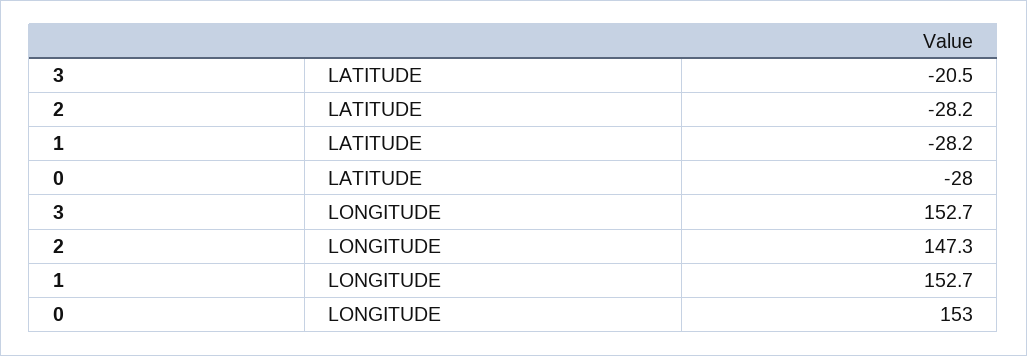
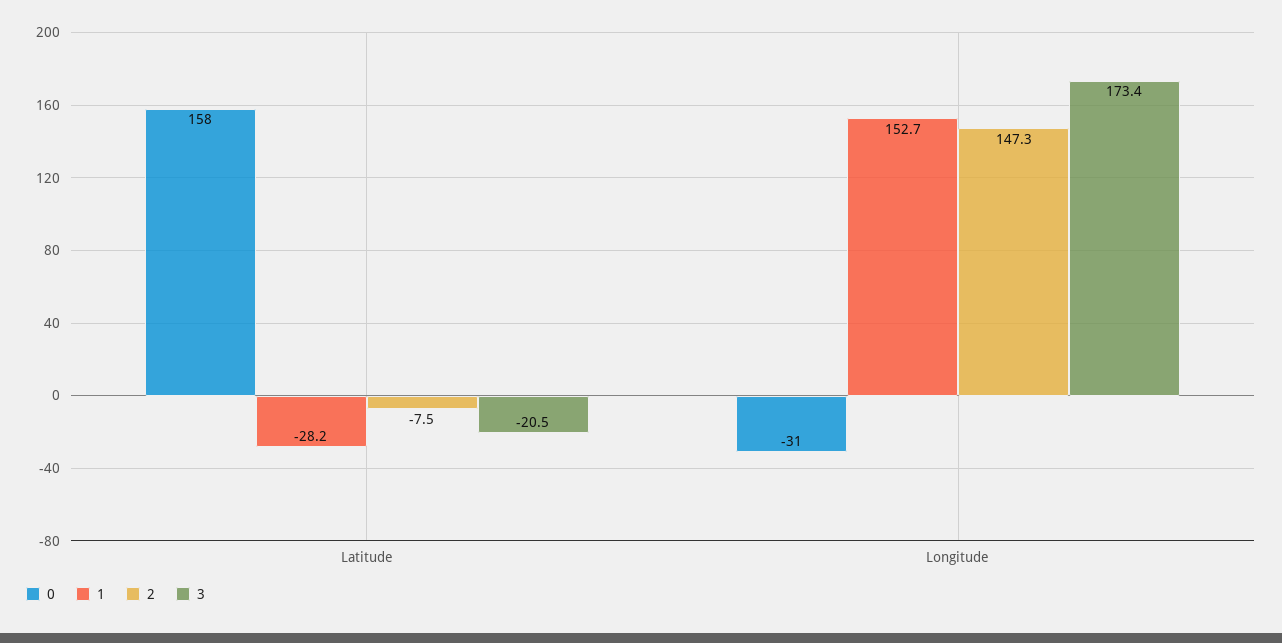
  {
    "3": {
      "LATITUDE": -20.5,
-     "LONGITUDE": 152.7
+     "LONGITUDE": 173.4
    },
    "2": {
-     "LATITUDE": -28.2,
+     "LATITUDE": -7.5,
      "LONGITUDE": 147.3
    },
    "1": {
      "LATITUDE": -28.2,
      "LONGITUDE": 152.7
    },
    "0": {
-     "LATITUDE": -28,
+     "LATITUDE": 158,
-     "LONGITUDE": 153
+     "LONGITUDE": -31
    }
  }

